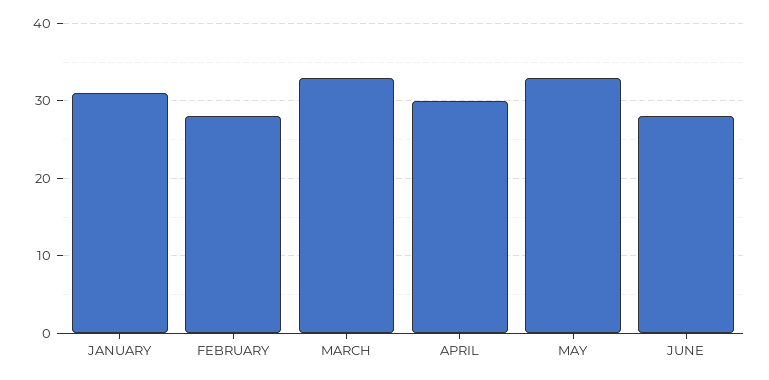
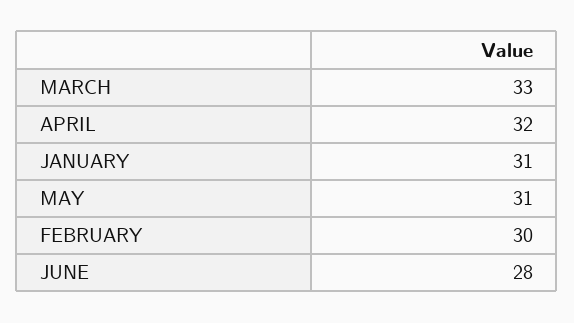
  {
    "JANUARY": 31,
-   "FEBRUARY": 28,
+   "FEBRUARY": 30,
    "MARCH": 33,
-   "APRIL": 30,
+   "APRIL": 32,
-   "MAY": 33,
+   "MAY": 31,
    "JUNE": 28
  }

